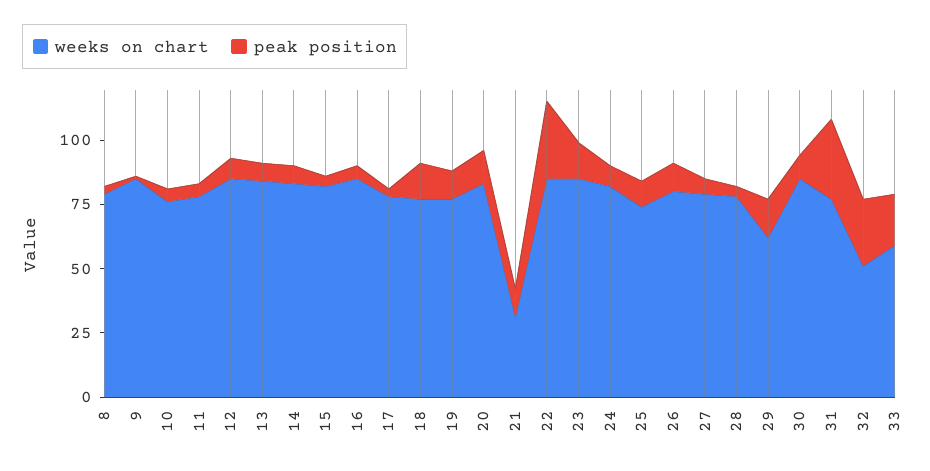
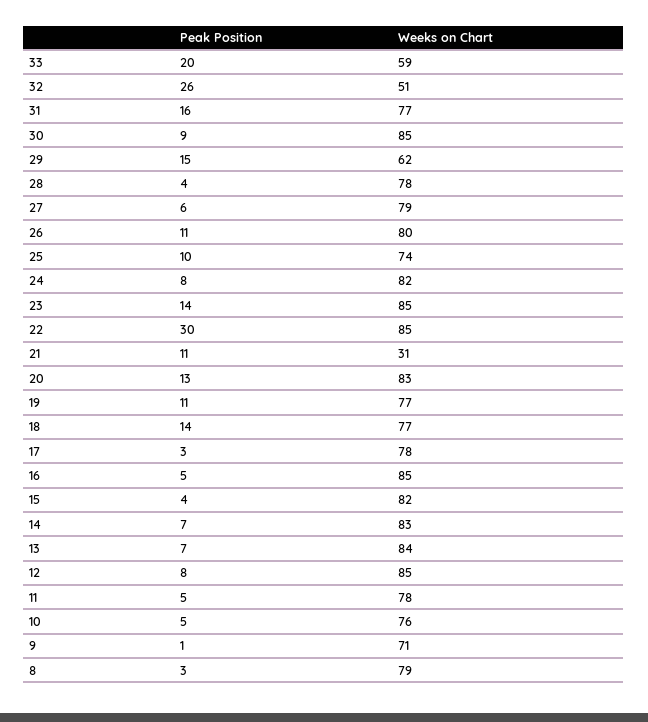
  {
    "weeks on chart": {
      "8": 79,
-     "9": 85,
+     "9": 71,
      "10": 76,
      "11": 78,
      "12": 85,
      "13": 84,
      "14": 83,
      "15": 82,
      "16": 85,
      "17": 78,
      "18": 77,
      "19": 77,
      "20": 83,
      "21": 31,
      "22": 85,
      "23": 85,
      "24": 82,
      "25": 74,
      "26": 80,
      "27": 79,
      "28": 78,
      "29": 62,
      "30": 85,
      "31": 77,
      "32": 51,
      "33": 59
    },
    "peak position": {
      "8": 3,
      "9": 1,
      "10": 5,
      "11": 5,
      "12": 8,
      "13": 7,
      "14": 7,
      "15": 4,
      "16": 5,
      "17": 3,
      "18": 14,
      "19": 11,
      "20": 13,
      "21": 11,
      "22": 30,
      "23": 14,
      "24": 8,
      "25": 10,
      "26": 11,
      "27": 6,
      "28": 4,
      "29": 15,
      "30": 9,
-     "31": 30,
+     "31": 16,
      "32": 26,
      "33": 20
    }
  }

